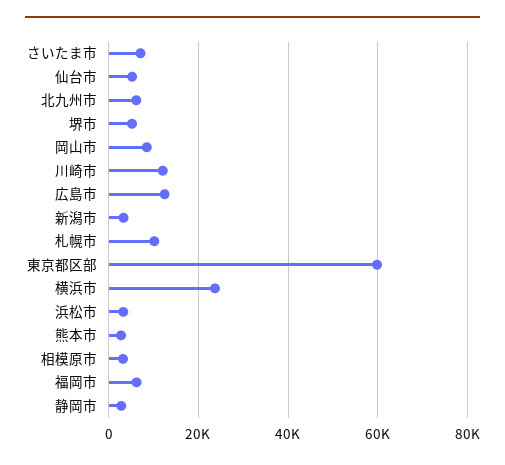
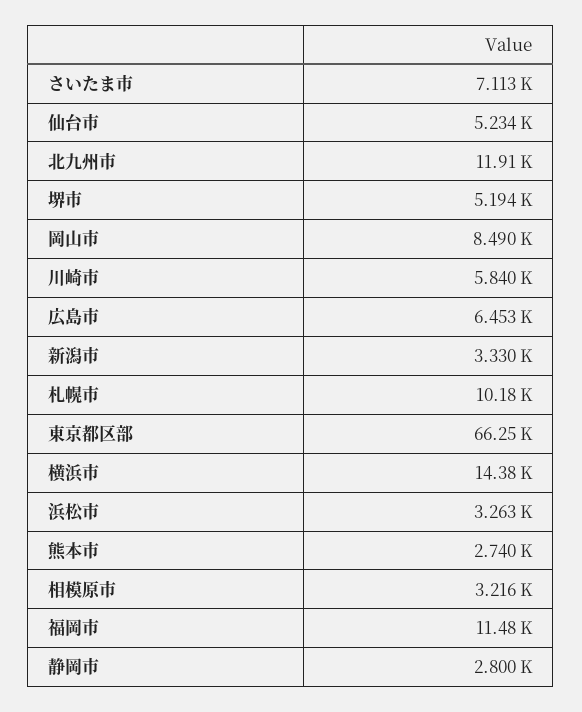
  {
    "さいたま市": 7113,
    "仙台市": 5234,
-   "北九州市": 6000,
+   "北九州市": 11910,
    "堺市": 5194,
    "岡山市": 8490,
-   "川崎市": 12000,
+   "川崎市": 5840,
-   "広島市": 12000,
+   "広島市": 6453,
    "新潟市": 3330,
    "札幌市": 10180,
-   "東京都区部": 60000,
+   "東京都区部": 66250,
-   "横浜市": 24000,
+   "横浜市": 14380,
    "浜松市": 3263,
    "熊本市": 2740,
    "相模原市": 3216,
-   "福岡市": 6000,
+   "福岡市": 11480,
    "静岡市": 2800
  }

